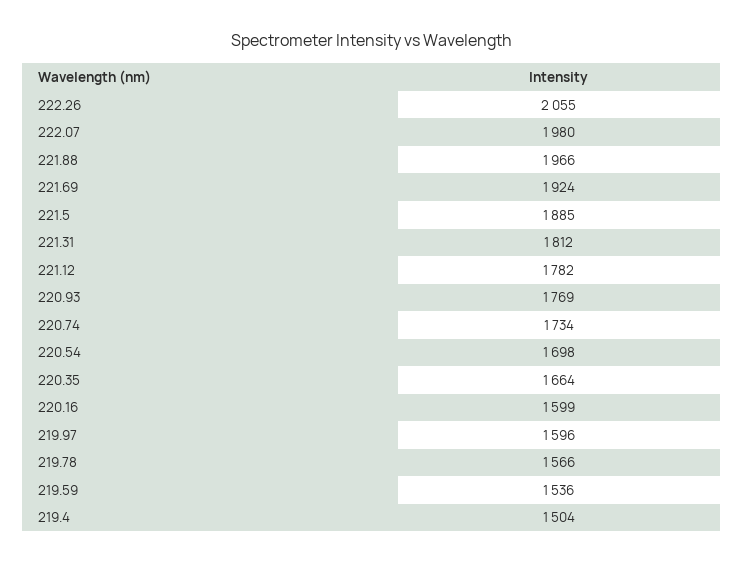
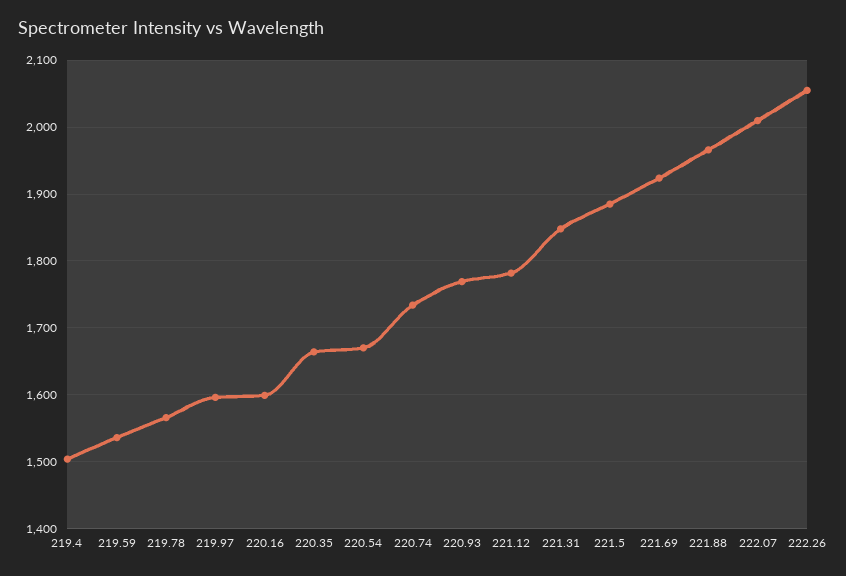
  {
    "222.26": 2055,
-   "222.07": 1980,
+   "222.07": 2010,
    "221.88": 1966,
    "221.69": 1924,
    "221.5": 1885,
-   "221.31": 1812,
+   "221.31": 1850,
    "221.12": 1782,
    "220.93": 1769,
    "220.74": 1734,
-   "220.54": 1698,
+   "220.54": 1670,
    "220.35": 1664,
    "220.16": 1599,
    "219.97": 1596,
    "219.78": 1566,
    "219.59": 1536,
    "219.4": 1504
  }

